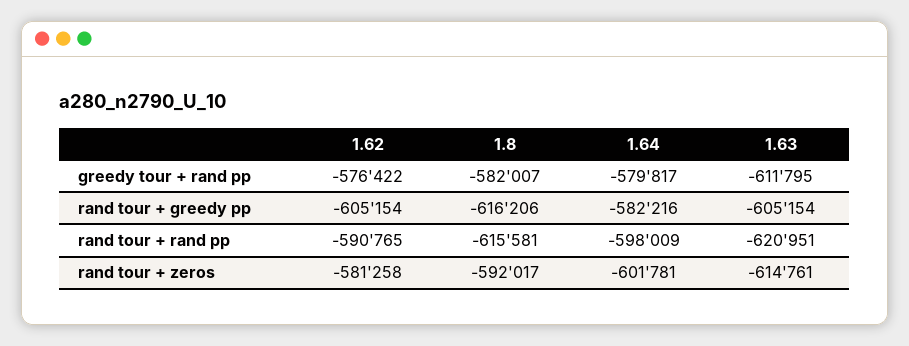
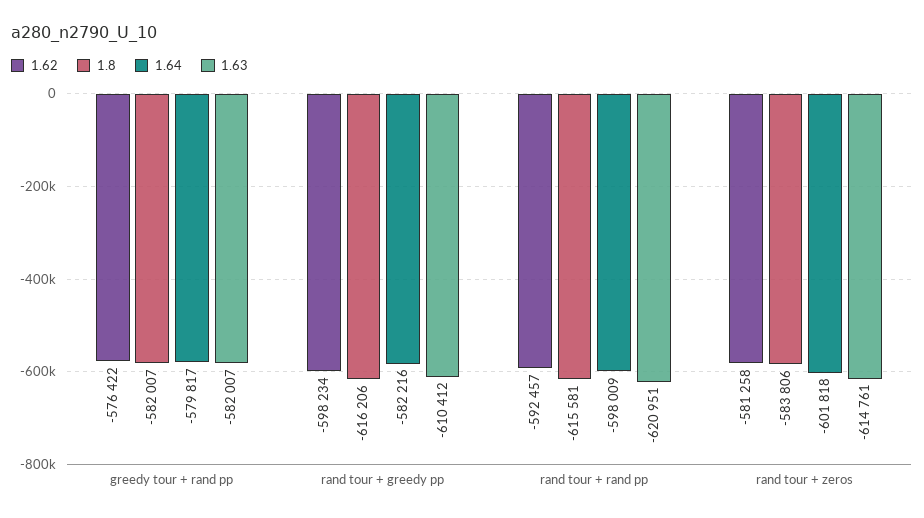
  {
    "1.62": {
      "greedy tour + rand pp": -576422,
-     "rand tour + greedy pp": -605154,
+     "rand tour + greedy pp": -598234,
-     "rand tour + rand pp": -590765,
+     "rand tour + rand pp": -592457,
      "rand tour + zeros": -581258
    },
    "1.8": {
      "greedy tour + rand pp": -582007,
      "rand tour + greedy pp": -616206,
      "rand tour + rand pp": -615581,
-     "rand tour + zeros": -592017
+     "rand tour + zeros": -583806
    },
    "1.64": {
      "greedy tour + rand pp": -579817,
      "rand tour + greedy pp": -582216,
      "rand tour + rand pp": -598009,
-     "rand tour + zeros": -601781
+     "rand tour + zeros": -601818
    },
    "1.63": {
-     "greedy tour + rand pp": -611795,
+     "greedy tour + rand pp": -582007,
-     "rand tour + greedy pp": -605154,
+     "rand tour + greedy pp": -610412,
      "rand tour + rand pp": -620951,
      "rand tour + zeros": -614761
    }
  }

